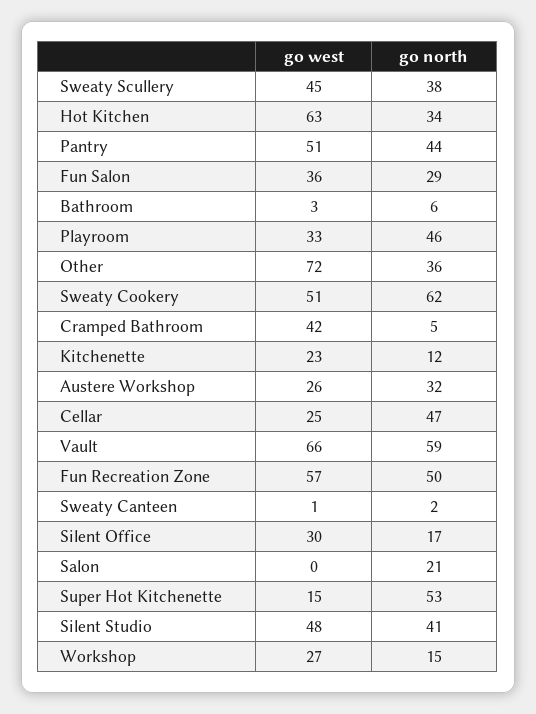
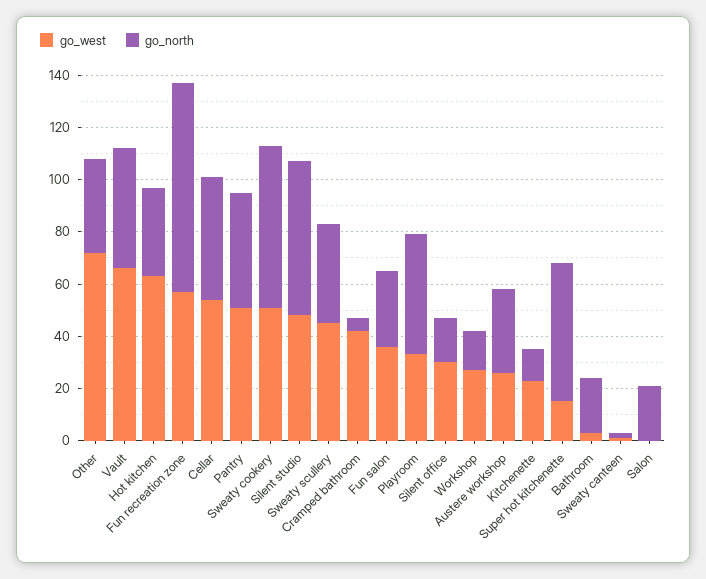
  {
    "go west": {
      "Sweaty Scullery": 45,
      "Hot Kitchen": 63,
      "Pantry": 51,
      "Fun Salon": 36,
      "Bathroom": 3,
      "Playroom": 33,
      "Other": 72,
      "Sweaty Cookery": 51,
      "Cramped Bathroom": 42,
      "Kitchenette": 23,
      "Austere Workshop": 26,
-     "Cellar": 25,
+     "Cellar": 55,
      "Vault": 66,
      "Fun Recreation Zone": 57,
      "Sweaty Canteen": 1,
      "Silent Office": 30,
      "Salon": 0,
      "Super Hot Kitchenette": 15,
      "Silent Studio": 48,
      "Workshop": 27
    },
    "go north": {
      "Sweaty Scullery": 38,
      "Hot Kitchen": 34,
      "Pantry": 44,
      "Fun Salon": 29,
-     "Bathroom": 6,
+     "Bathroom": 20,
      "Playroom": 46,
      "Other": 36,
      "Sweaty Cookery": 62,
      "Cramped Bathroom": 5,
      "Kitchenette": 12,
      "Austere Workshop": 32,
      "Cellar": 47,
-     "Vault": 59,
+     "Vault": 45,
-     "Fun Recreation Zone": 50,
+     "Fun Recreation Zone": 80,
      "Sweaty Canteen": 2,
      "Silent Office": 17,
      "Salon": 21,
      "Super Hot Kitchenette": 53,
-     "Silent Studio": 41,
+     "Silent Studio": 60,
      "Workshop": 15
    }
  }

